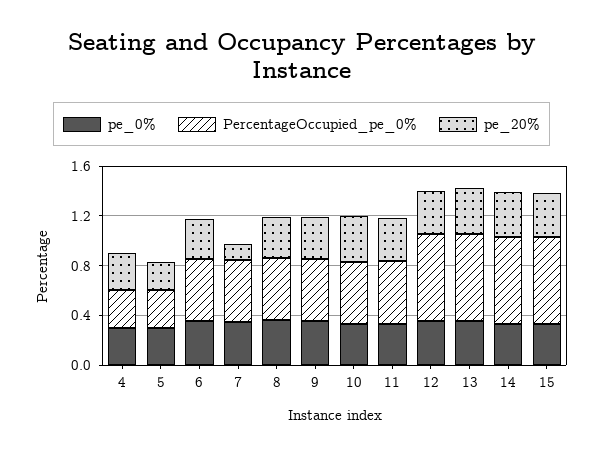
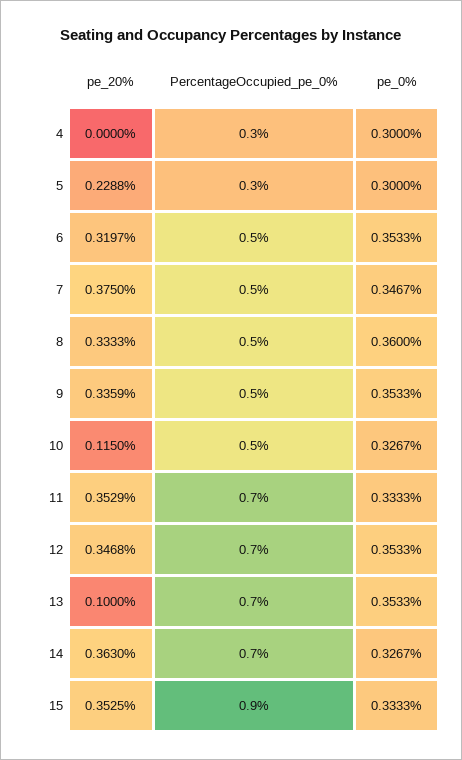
  {
    "pe_0%": {
      "4": 0.3,
      "5": 0.3,
      "6": 0.3533,
      "7": 0.3467,
      "8": 0.36,
      "9": 0.3533,
      "10": 0.3267,
      "11": 0.3333,
      "12": 0.3533,
      "13": 0.3533,
      "14": 0.3267,
      "15": 0.3333
    },
    "PercentageOccupied_pe_0%": {
      "4": 0.3,
      "5": 0.3,
      "6": 0.5,
      "7": 0.5,
      "8": 0.5,
      "9": 0.5,
      "10": 0.5,
-     "11": 0.5,
+     "11": 0.7,
      "12": 0.7,
      "13": 0.7,
      "14": 0.7,
-     "15": 0.7
+     "15": 0.9
    },
    "pe_20%": {
-     "4": 0.3,
+     "4": 0,
      "5": 0.2288,
      "6": 0.3197,
-     "7": 0.1,
+     "7": 0.375,
      "8": 0.3333,
      "9": 0.3359,
-     "10": 0.4,
+     "10": 0.115,
      "11": 0.3529,
      "12": 0.3468,
-     "13": 0.4,
+     "13": 0.1,
      "14": 0.363,
      "15": 0.3525
    }
  }

